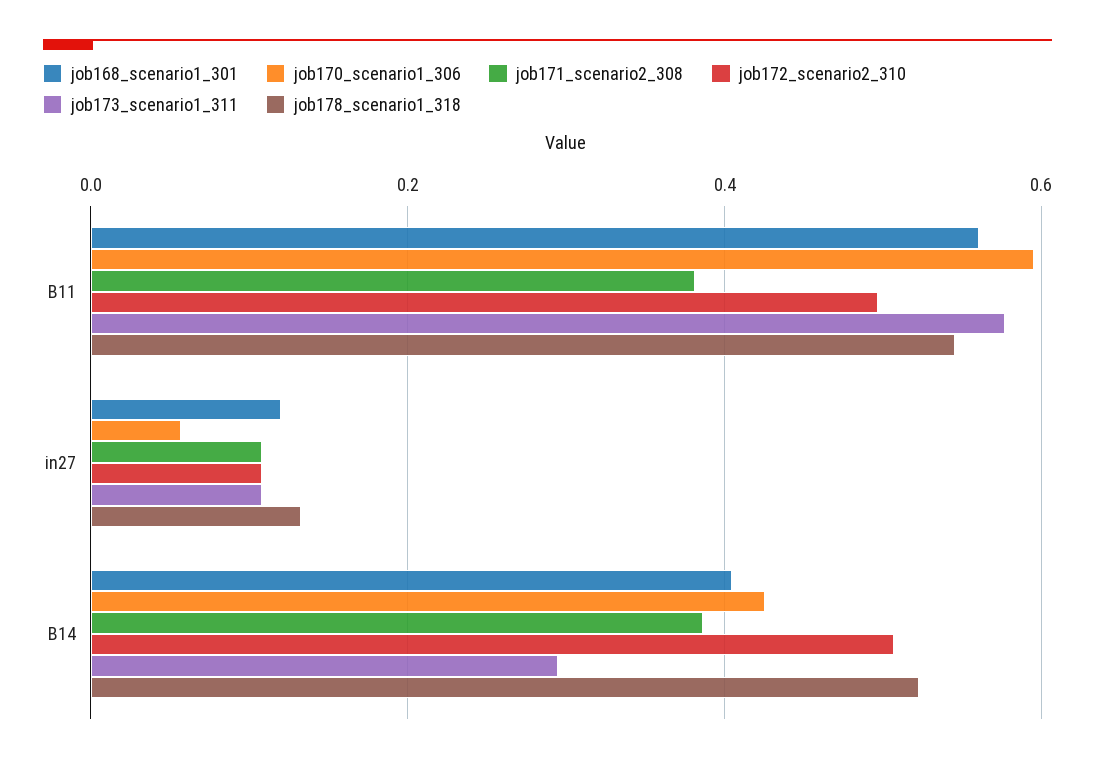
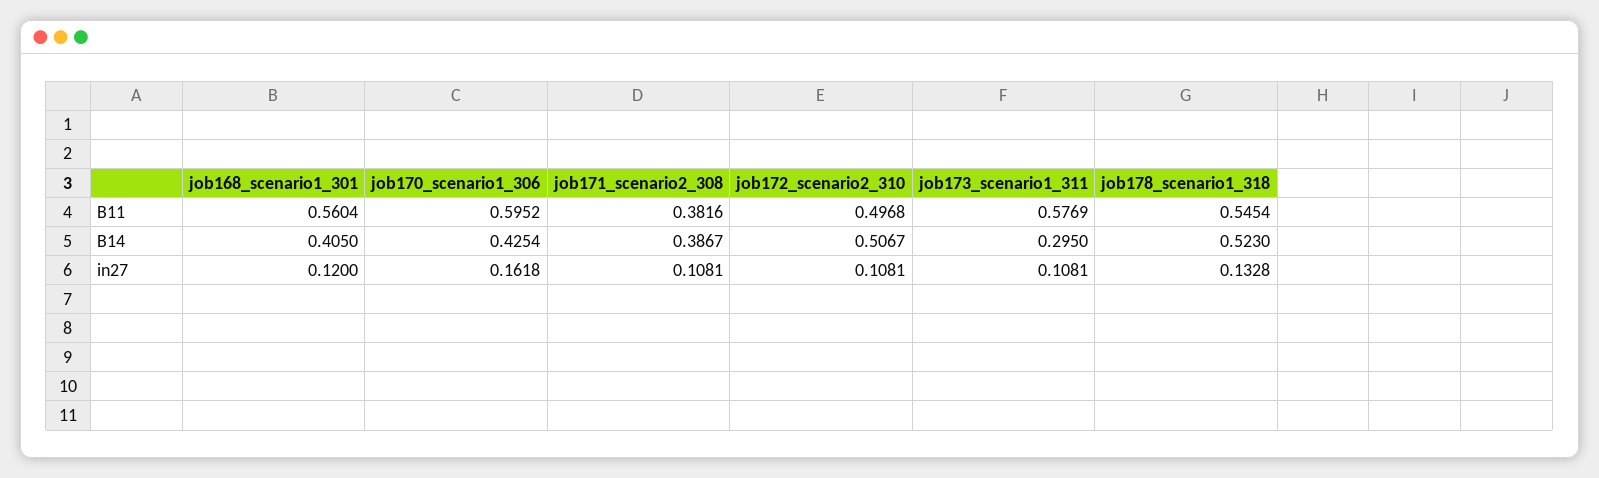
  {
    "job168_scenario1_301": {
      "B11": 0.5604,
      "in27": 0.12,
      "B14": 0.405
    },
    "job170_scenario1_306": {
      "B11": 0.5952,
-     "in27": 0.06,
+     "in27": 0.1618,
      "B14": 0.4254
    },
    "job171_scenario2_308": {
      "B11": 0.3816,
      "in27": 0.1081,
      "B14": 0.3867
    },
    "job172_scenario2_310": {
      "B11": 0.4968,
      "in27": 0.1081,
      "B14": 0.5067
    },
    "job173_scenario1_311": {
      "B11": 0.5769,
      "in27": 0.1081,
      "B14": 0.295
    },
    "job178_scenario1_318": {
      "B11": 0.5454,
      "in27": 0.1328,
      "B14": 0.523
    }
  }

